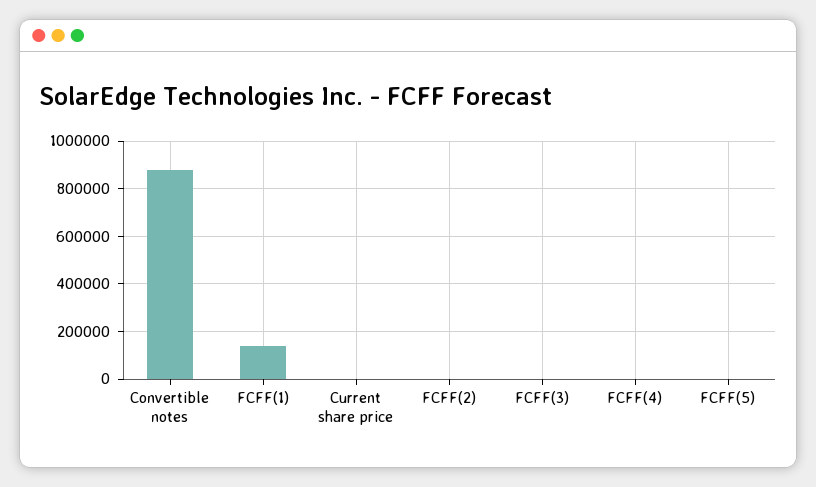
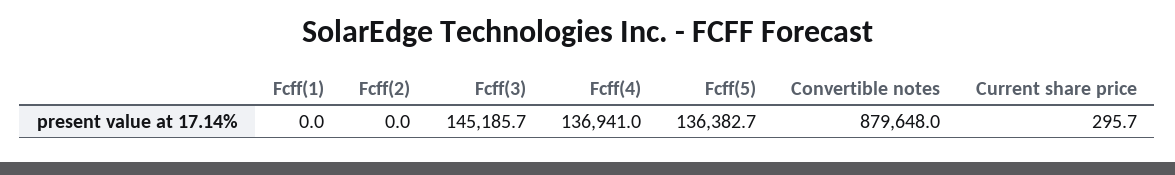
  {
    "Convertible notes": 879648,
-   "FCFF(1)": 150000,
+   "FCFF(1)": 0,
    "Current share price": 295.7,
    "FCFF(2)": 0,
-   "FCFF(3)": 0,
+   "FCFF(3)": 145185.7,
-   "FCFF(4)": 0,
+   "FCFF(4)": 136941,
-   "FCFF(5)": 0
+   "FCFF(5)": 136382.7
  }

